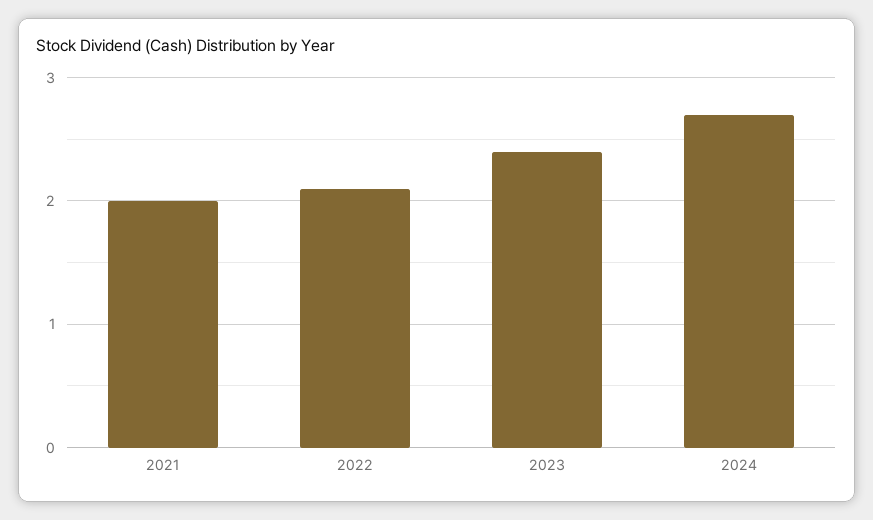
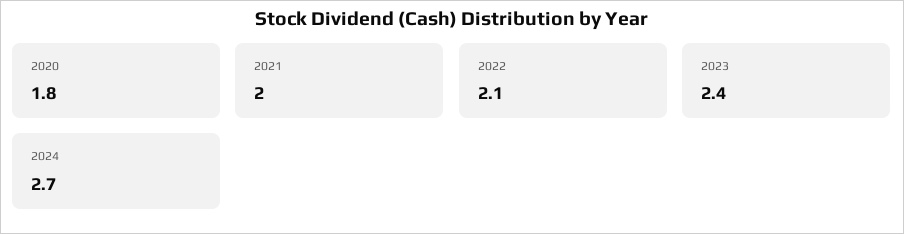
  {
    "2021": 2,
    "2022": 2.1,
    "2023": 2.4,
-   "2024": 2.7
+   "2024": 2.7,
+   "2020": 1.8
  }

